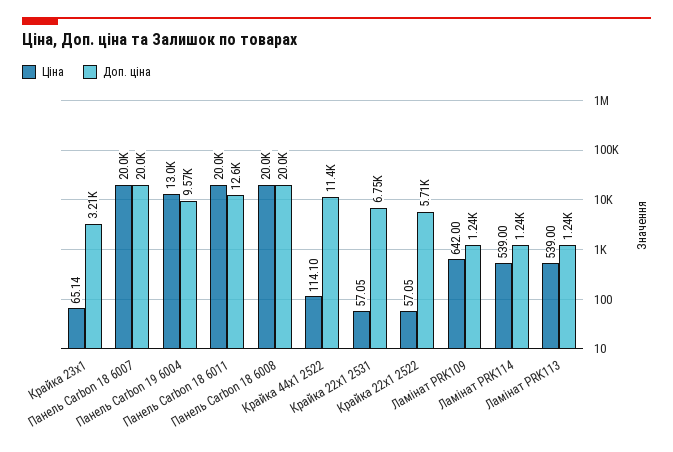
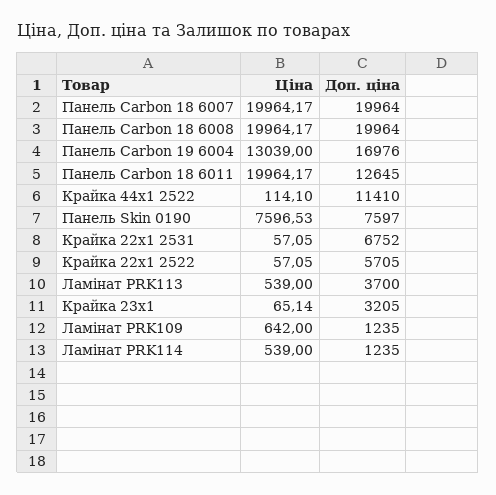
  {
    "Ціна": {
      "Крайка 23x1": 65.14,
      "Панель Carbon 18 6007": 19964.17,
      "Панель Carbon 19 6004": 13039,
      "Панель Carbon 18 6011": 19964.17,
      "Панель Carbon 18 6008": 19964.17,
      "Крайка 44x1 2522": 114.1,
      "Крайка 22x1 2531": 57.05,
      "Крайка 22x1 2522": 57.05,
      "Ламінат PRK109": 642,
      "Ламінат PRK114": 539,
-     "Ламінат PRK113": 539
+     "Ламінат PRK113": 539,
+     "Панель Skin 0190": 7596.53
    },
    "Доп. ціна": {
      "Крайка 23x1": 3205,
      "Панель Carbon 18 6007": 19964,
-     "Панель Carbon 19 6004": 9570,
+     "Панель Carbon 19 6004": 16976,
      "Панель Carbon 18 6011": 12645,
      "Панель Carbon 18 6008": 19964,
      "Крайка 44x1 2522": 11410,
      "Крайка 22x1 2531": 6752,
      "Крайка 22x1 2522": 5705,
      "Ламінат PRK109": 1235,
      "Ламінат PRK114": 1235,
-     "Ламінат PRK113": 1240
+     "Ламінат PRK113": 3700,
+     "Панель Skin 0190": 7597
    }
  }

